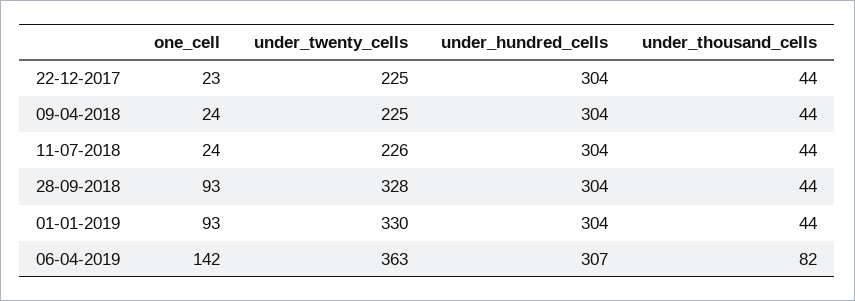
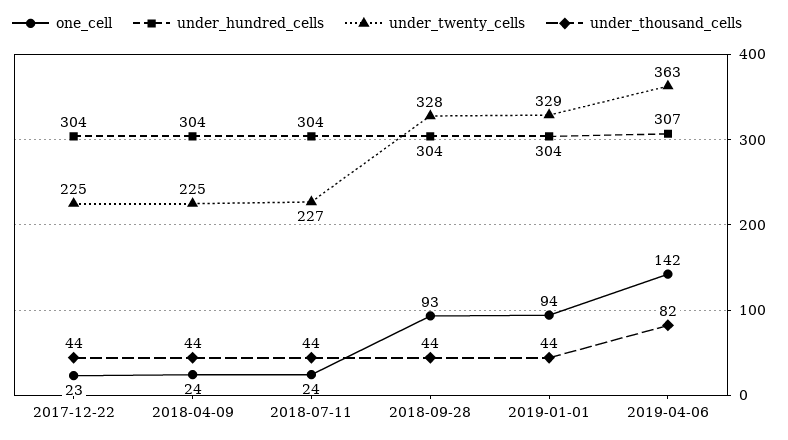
  {
    "one_cell": {
      "22-12-2017": 23,
      "09-04-2018": 24,
      "11-07-2018": 24,
      "28-09-2018": 93,
-     "01-01-2019": 93,
+     "01-01-2019": 94,
      "06-04-2019": 142
    },
    "under_twenty_cells": {
      "22-12-2017": 225,
      "09-04-2018": 225,
-     "11-07-2018": 226,
+     "11-07-2018": 227,
      "28-09-2018": 328,
-     "01-01-2019": 330,
+     "01-01-2019": 329,
      "06-04-2019": 363
    },
    "under_hundred_cells": {
      "22-12-2017": 304,
      "09-04-2018": 304,
      "11-07-2018": 304,
      "28-09-2018": 304,
      "01-01-2019": 304,
      "06-04-2019": 307
    },
    "under_thousand_cells": {
      "22-12-2017": 44,
      "09-04-2018": 44,
      "11-07-2018": 44,
      "28-09-2018": 44,
      "01-01-2019": 44,
      "06-04-2019": 82
    }
  }

